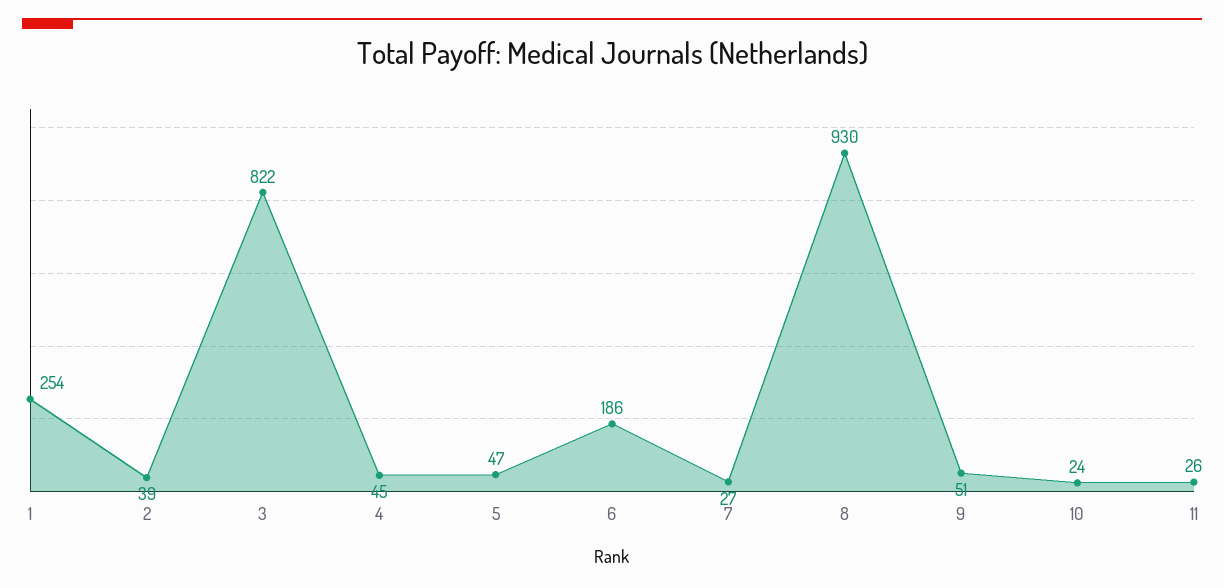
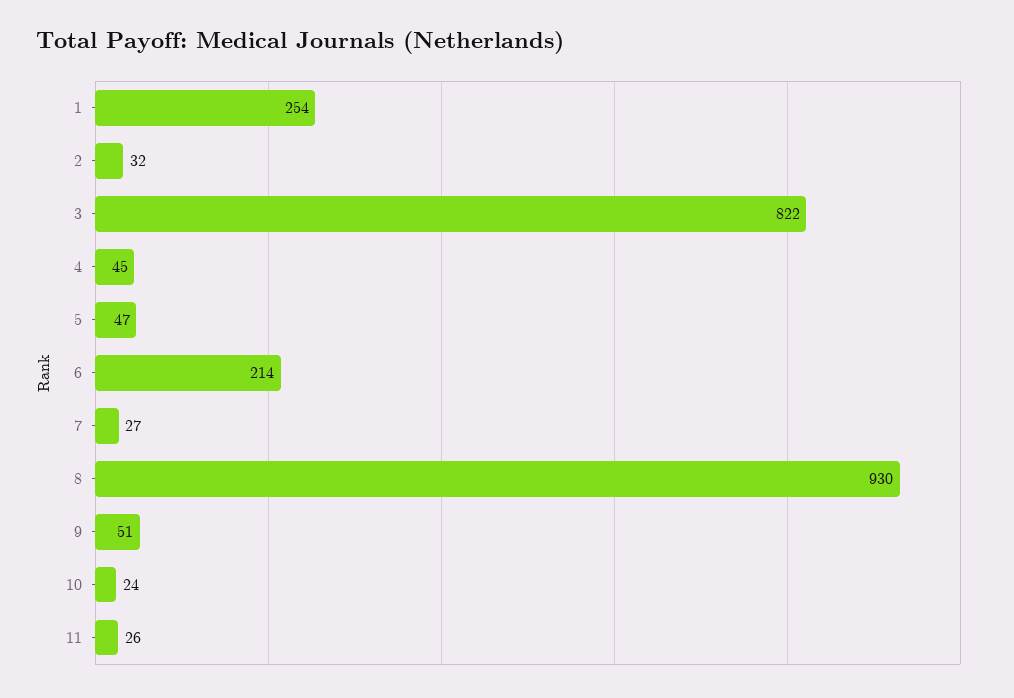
  {
    "1": 254,
-   "2": 39,
+   "2": 32,
    "3": 822,
    "4": 45,
    "5": 47,
-   "6": 186,
+   "6": 214,
    "7": 27,
    "8": 930,
    "9": 51,
    "10": 24,
    "11": 26
  }

